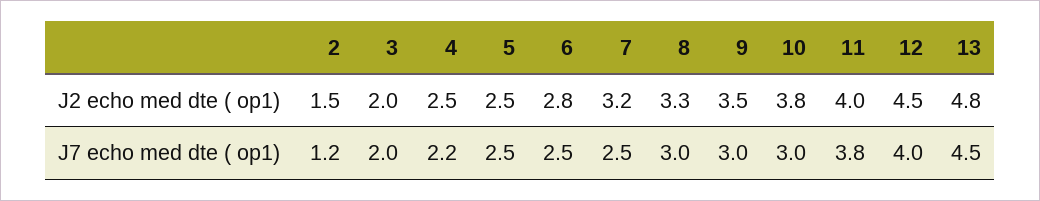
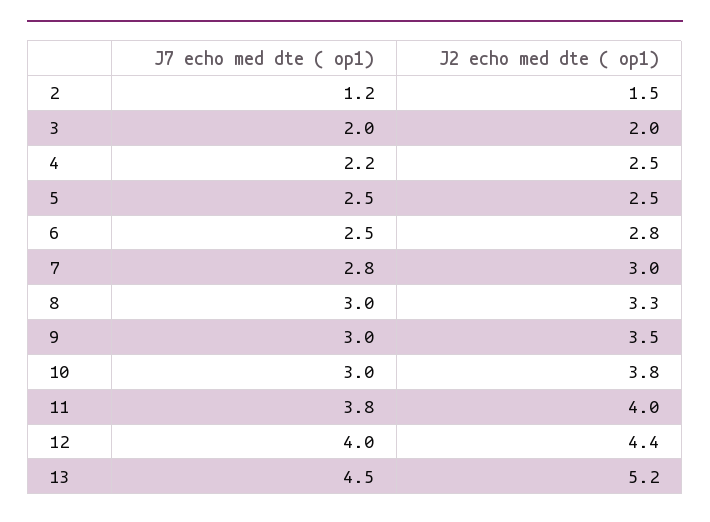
  {
    "2": {
      "J2 echo med dte ( op1)": 1.5,
      "J7 echo med dte ( op1)": 1.2
    },
    "3": {
      "J2 echo med dte ( op1)": 2,
      "J7 echo med dte ( op1)": 2
    },
    "4": {
      "J2 echo med dte ( op1)": 2.5,
      "J7 echo med dte ( op1)": 2.2
    },
    "5": {
      "J2 echo med dte ( op1)": 2.5,
      "J7 echo med dte ( op1)": 2.5
    },
    "6": {
      "J2 echo med dte ( op1)": 2.8,
      "J7 echo med dte ( op1)": 2.5
    },
    "7": {
-     "J2 echo med dte ( op1)": 3.2,
+     "J2 echo med dte ( op1)": 3,
-     "J7 echo med dte ( op1)": 2.5
+     "J7 echo med dte ( op1)": 2.8
    },
    "8": {
      "J2 echo med dte ( op1)": 3.3,
      "J7 echo med dte ( op1)": 3
    },
    "9": {
      "J2 echo med dte ( op1)": 3.5,
      "J7 echo med dte ( op1)": 3
    },
    "10": {
      "J2 echo med dte ( op1)": 3.8,
      "J7 echo med dte ( op1)": 3
    },
    "11": {
      "J2 echo med dte ( op1)": 4,
      "J7 echo med dte ( op1)": 3.8
    },
    "12": {
-     "J2 echo med dte ( op1)": 4.5,
+     "J2 echo med dte ( op1)": 4.4,
      "J7 echo med dte ( op1)": 4
    },
    "13": {
-     "J2 echo med dte ( op1)": 4.8,
+     "J2 echo med dte ( op1)": 5.2,
      "J7 echo med dte ( op1)": 4.5
    }
  }

